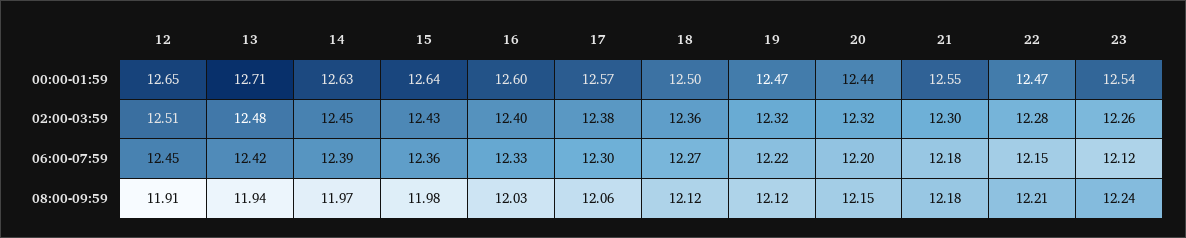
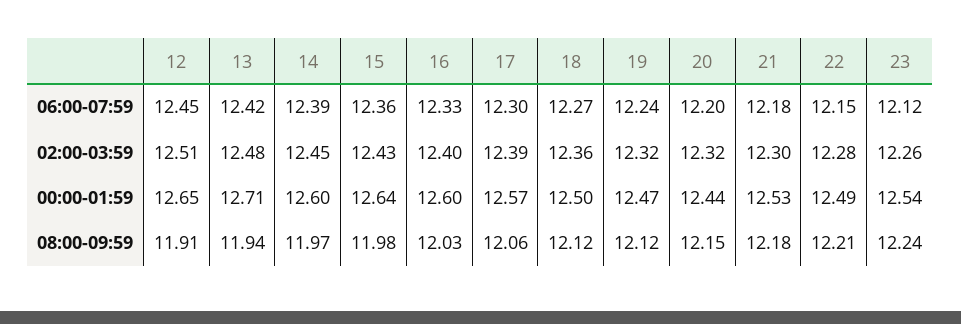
  {
    "12": {
      "00:00-01:59": 12.65,
      "02:00-03:59": 12.51,
      "06:00-07:59": 12.45,
      "08:00-09:59": 11.91
    },
    "13": {
      "00:00-01:59": 12.71,
      "02:00-03:59": 12.48,
      "06:00-07:59": 12.42,
      "08:00-09:59": 11.94
    },
    "14": {
-     "00:00-01:59": 12.63,
+     "00:00-01:59": 12.6,
      "02:00-03:59": 12.45,
      "06:00-07:59": 12.39,
      "08:00-09:59": 11.97
    },
    "15": {
      "00:00-01:59": 12.64,
      "02:00-03:59": 12.43,
      "06:00-07:59": 12.36,
      "08:00-09:59": 11.98
    },
    "16": {
      "00:00-01:59": 12.6,
      "02:00-03:59": 12.4,
      "06:00-07:59": 12.33,
      "08:00-09:59": 12.03
    },
    "17": {
      "00:00-01:59": 12.57,
-     "02:00-03:59": 12.38,
+     "02:00-03:59": 12.39,
      "06:00-07:59": 12.3,
      "08:00-09:59": 12.06
    },
    "18": {
      "00:00-01:59": 12.5,
      "02:00-03:59": 12.36,
      "06:00-07:59": 12.27,
      "08:00-09:59": 12.12
    },
    "19": {
      "00:00-01:59": 12.47,
      "02:00-03:59": 12.32,
-     "06:00-07:59": 12.22,
+     "06:00-07:59": 12.24,
      "08:00-09:59": 12.12
    },
    "20": {
      "00:00-01:59": 12.44,
      "02:00-03:59": 12.32,
      "06:00-07:59": 12.2,
      "08:00-09:59": 12.15
    },
    "21": {
-     "00:00-01:59": 12.55,
+     "00:00-01:59": 12.53,
      "02:00-03:59": 12.3,
      "06:00-07:59": 12.18,
      "08:00-09:59": 12.18
    },
    "22": {
-     "00:00-01:59": 12.47,
+     "00:00-01:59": 12.49,
      "02:00-03:59": 12.28,
      "06:00-07:59": 12.15,
      "08:00-09:59": 12.21
    },
    "23": {
      "00:00-01:59": 12.54,
      "02:00-03:59": 12.26,
      "06:00-07:59": 12.12,
      "08:00-09:59": 12.24
    }
  }

